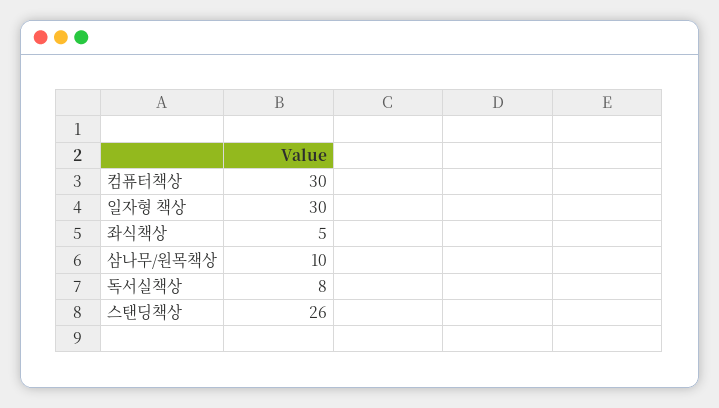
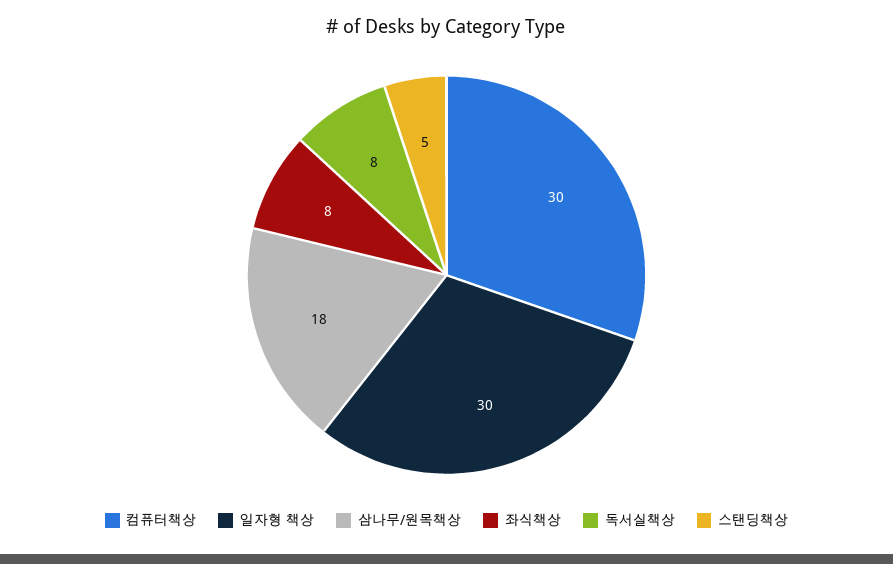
  {
    "컴퓨터책상": 30,
    "일자형 책상": 30,
-   "좌식책상": 5,
+   "좌식책상": 8,
-   "삼나무/원목책상": 10,
+   "삼나무/원목책상": 18,
    "독서실책상": 8,
-   "스탠딩책상": 26
+   "스탠딩책상": 5
  }

